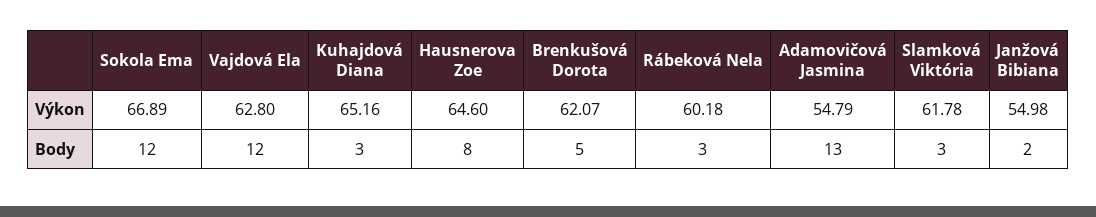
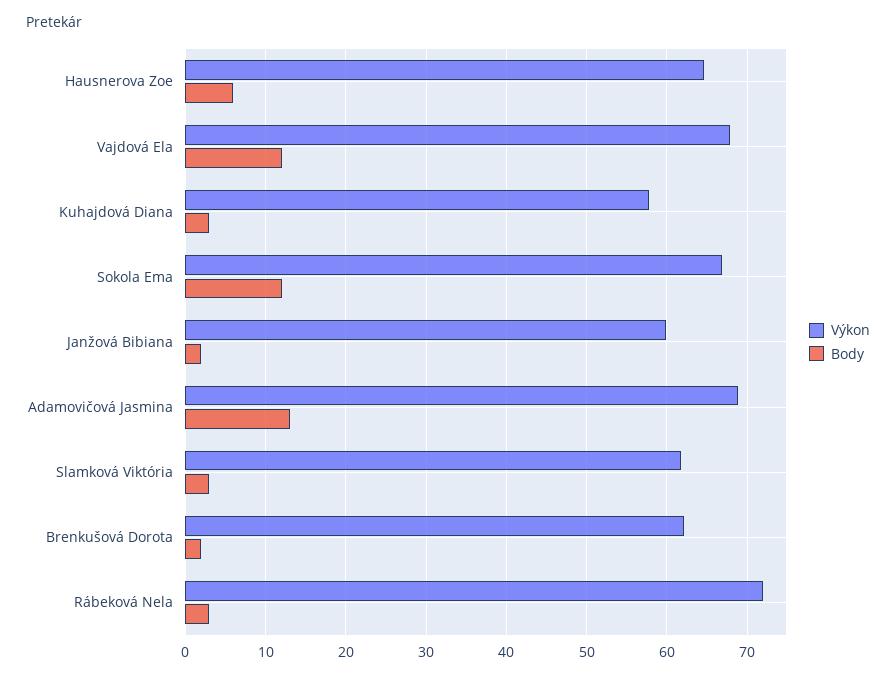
  {
    "Výkon": {
      "Sokola Ema": 66.89,
-     "Vajdová Ela": 62.8,
+     "Vajdová Ela": 68,
-     "Kuhajdová Diana": 65.16,
+     "Kuhajdová Diana": 58,
      "Hausnerova Zoe": 64.6,
      "Brenkušová Dorota": 62.07,
-     "Rábeková Nela": 60.18,
+     "Rábeková Nela": 72,
-     "Adamovičová Jasmina": 54.79,
+     "Adamovičová Jasmina": 69,
      "Slamková Viktória": 61.78,
-     "Janžová Bibiana": 54.98
+     "Janžová Bibiana": 60
    },
    "Body": {
      "Sokola Ema": 12,
      "Vajdová Ela": 12,
      "Kuhajdová Diana": 3,
-     "Hausnerova Zoe": 8,
+     "Hausnerova Zoe": 6,
-     "Brenkušová Dorota": 5,
+     "Brenkušová Dorota": 2,
      "Rábeková Nela": 3,
      "Adamovičová Jasmina": 13,
      "Slamková Viktória": 3,
      "Janžová Bibiana": 2
    }
  }

